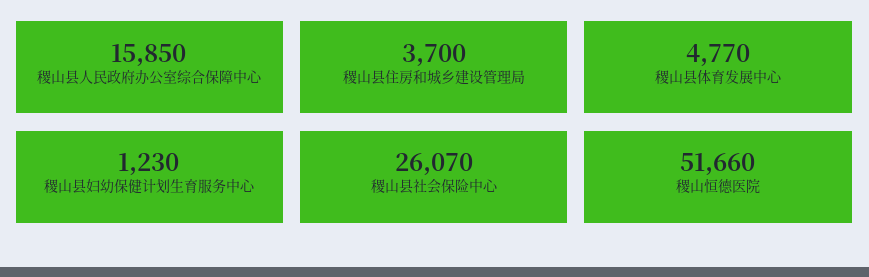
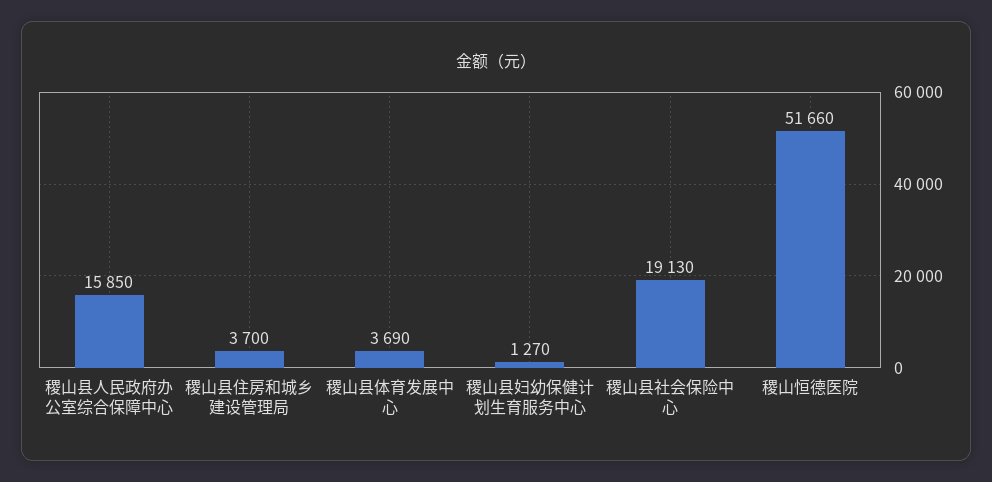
  {
    "稷山县人民政府办公室综合保障中心": 15850,
    "稷山县住房和城乡建设管理局": 3700,
-   "稷山县体育发展中心": 4770,
+   "稷山县体育发展中心": 3690,
-   "稷山县妇幼保健计划生育服务中心": 1230,
+   "稷山县妇幼保健计划生育服务中心": 1270,
-   "稷山县社会保险中心": 26070,
+   "稷山县社会保险中心": 19130,
    "稷山恒德医院": 51660
  }

